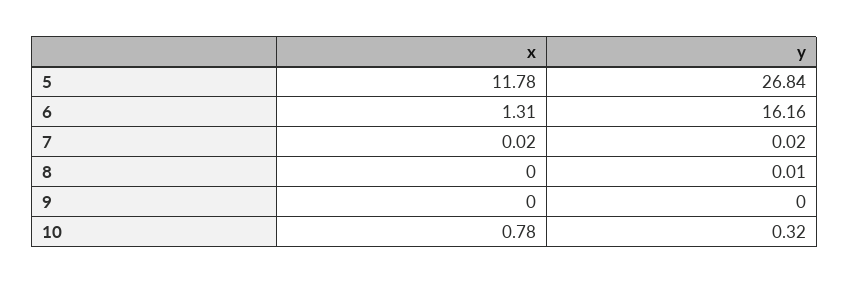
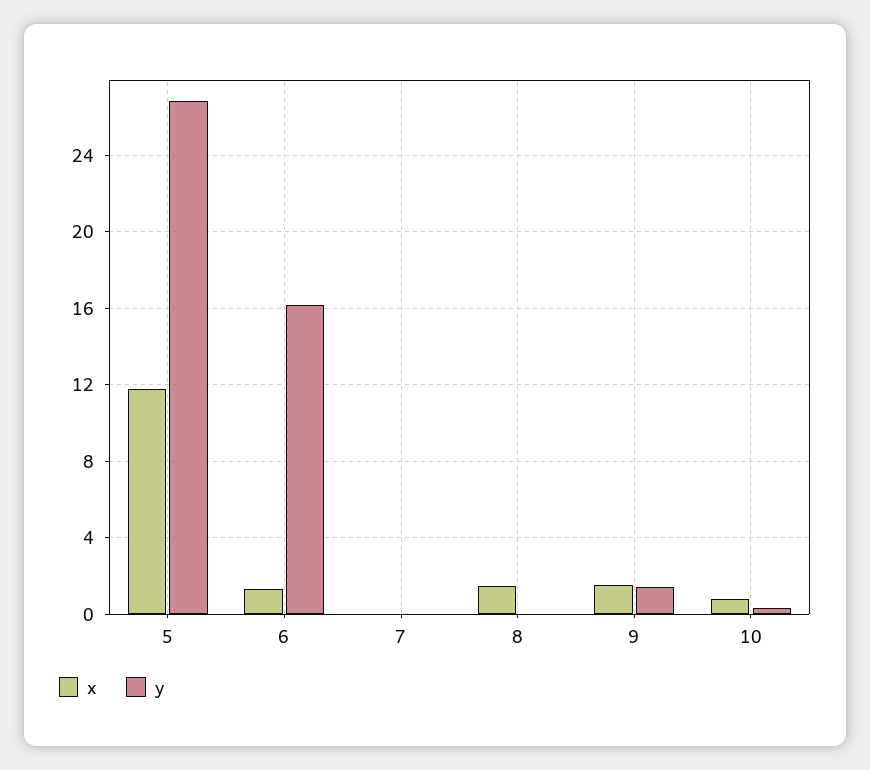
  {
    "x": {
      "5": 11.78,
      "6": 1.31,
      "7": 0.02,
-     "8": 0,
+     "8": 1.5,
-     "9": 0,
+     "9": 1.5,
      "10": 0.78
    },
    "y": {
      "5": 26.84,
      "6": 16.16,
      "7": 0.02,
      "8": 0.01,
-     "9": 0,
+     "9": 1.5,
      "10": 0.32
    }
  }

